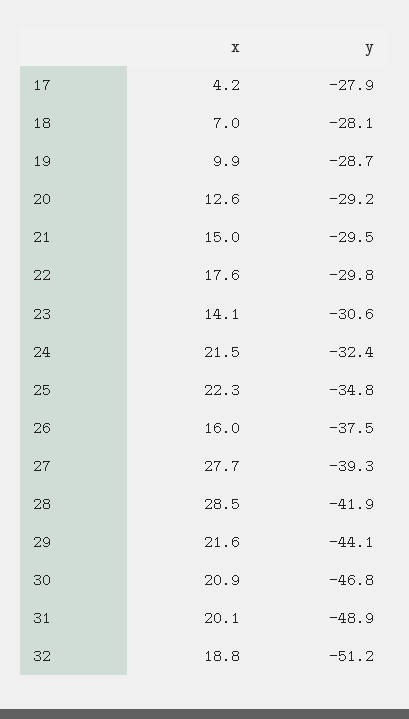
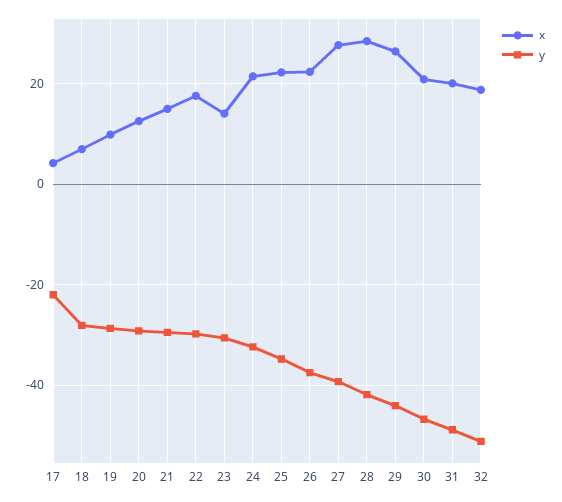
  {
    "x": {
      "17": 4.2,
      "18": 7,
      "19": 9.9,
      "20": 12.6,
      "21": 15,
      "22": 17.6,
      "23": 14.1,
      "24": 21.5,
      "25": 22.3,
-     "26": 16,
+     "26": 22,
      "27": 27.7,
      "28": 28.5,
-     "29": 21.6,
+     "29": 26,
      "30": 20.9,
      "31": 20.1,
      "32": 18.8
    },
    "y": {
-     "17": -27.9,
+     "17": -22,
      "18": -28.1,
      "19": -28.7,
      "20": -29.2,
      "21": -29.5,
      "22": -29.8,
      "23": -30.6,
      "24": -32.4,
      "25": -34.8,
      "26": -37.5,
      "27": -39.3,
      "28": -41.9,
      "29": -44.1,
      "30": -46.8,
      "31": -48.9,
      "32": -51.2
    }
  }

